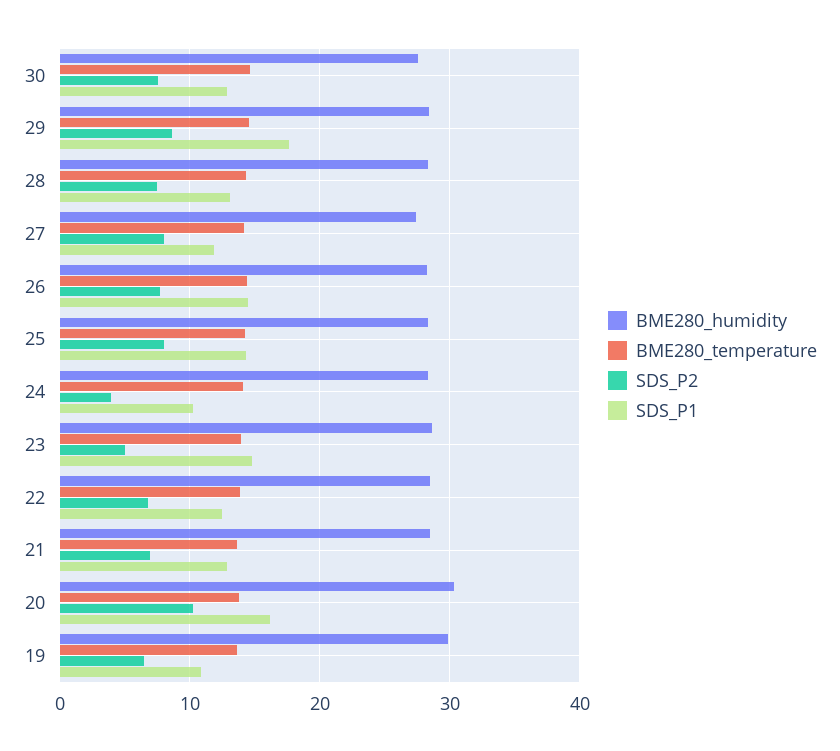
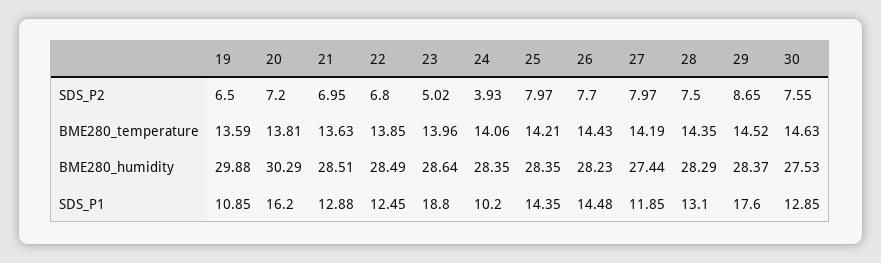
  {
    "BME280_humidity": {
      "30": 27.53,
      "29": 28.37,
      "28": 28.29,
      "27": 27.44,
      "26": 28.23,
      "25": 28.35,
      "24": 28.35,
      "23": 28.64,
      "22": 28.49,
      "21": 28.51,
      "20": 30.29,
      "19": 29.88
    },
    "BME280_temperature": {
      "30": 14.63,
      "29": 14.52,
      "28": 14.35,
      "27": 14.19,
      "26": 14.43,
      "25": 14.21,
      "24": 14.06,
      "23": 13.96,
      "22": 13.85,
      "21": 13.63,
      "20": 13.81,
      "19": 13.59
    },
    "SDS_P2": {
      "30": 7.55,
      "29": 8.65,
      "28": 7.5,
      "27": 7.97,
      "26": 7.7,
      "25": 7.97,
      "24": 3.93,
      "23": 5.02,
      "22": 6.8,
      "21": 6.95,
-     "20": 10,
+     "20": 7.2,
      "19": 6.5
    },
    "SDS_P1": {
      "30": 12.85,
      "29": 17.6,
      "28": 13.1,
      "27": 11.85,
      "26": 14.48,
      "25": 14.35,
      "24": 10.2,
-     "23": 15,
+     "23": 18.8,
      "22": 12.45,
      "21": 12.88,
      "20": 16.2,
      "19": 10.85
    }
  }

